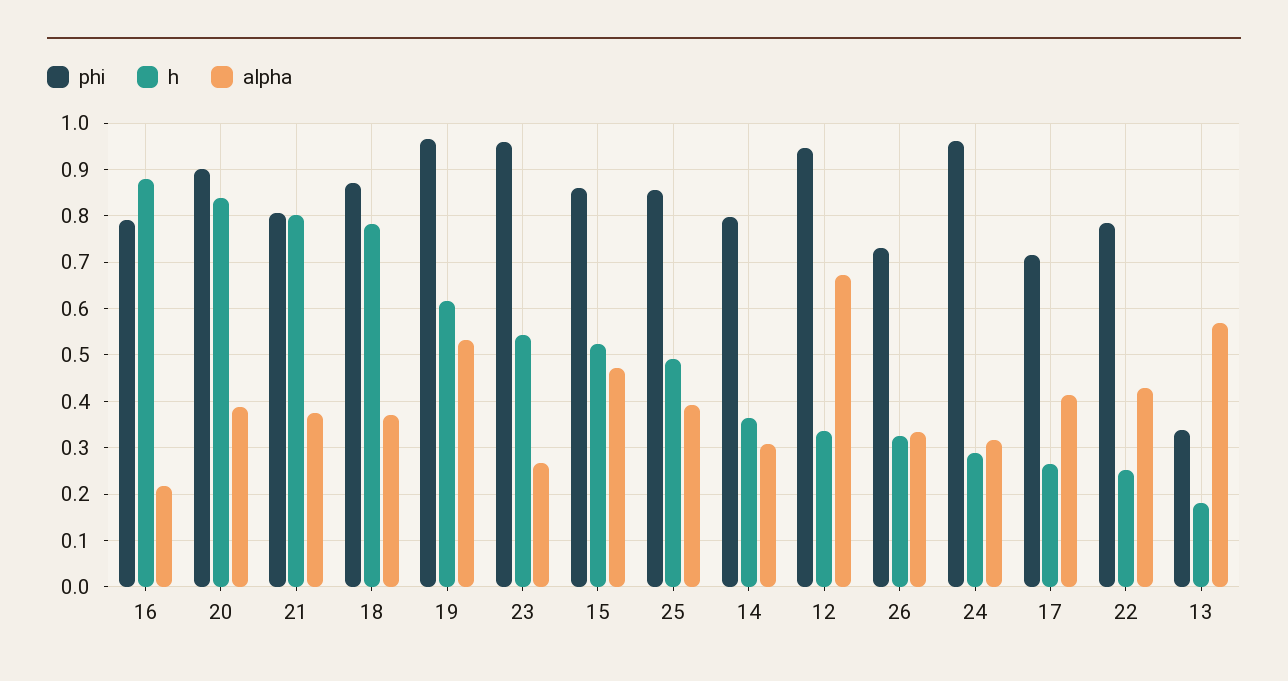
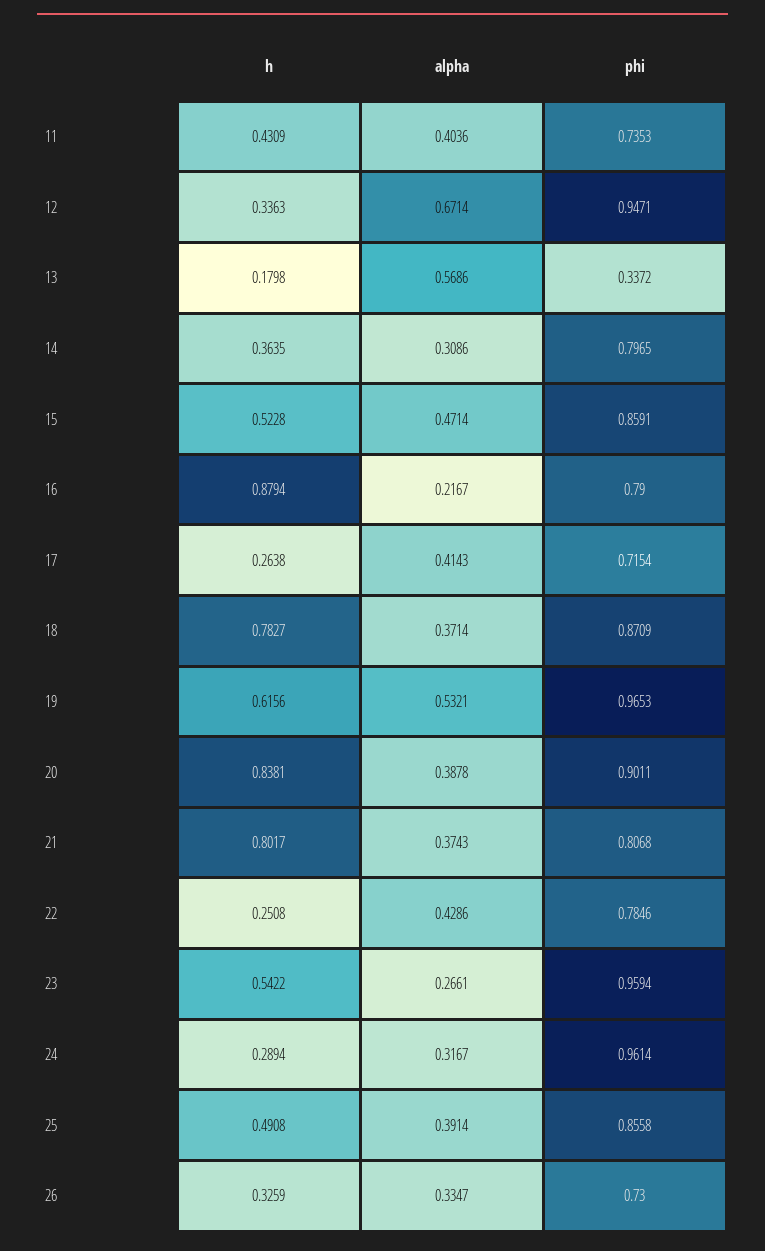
  {
    "phi": {
      "16": 0.79,
      "20": 0.9011,
      "21": 0.8068,
      "18": 0.8709,
      "19": 0.9653,
      "23": 0.9594,
      "15": 0.8591,
      "25": 0.8558,
      "14": 0.7965,
      "12": 0.9471,
      "26": 0.73,
      "24": 0.9614,
      "17": 0.7154,
      "22": 0.7846,
-     "13": 0.3372
+     "13": 0.3372,
+     "11": 0.7353
    },
    "h": {
      "16": 0.8794,
      "20": 0.8381,
      "21": 0.8017,
      "18": 0.7827,
      "19": 0.6156,
      "23": 0.5422,
      "15": 0.5228,
      "25": 0.4908,
      "14": 0.3635,
      "12": 0.3363,
      "26": 0.3259,
      "24": 0.2894,
      "17": 0.2638,
      "22": 0.2508,
-     "13": 0.1798
+     "13": 0.1798,
+     "11": 0.4309
    },
    "alpha": {
      "16": 0.2167,
      "20": 0.3878,
      "21": 0.3743,
      "18": 0.3714,
      "19": 0.5321,
      "23": 0.2661,
      "15": 0.4714,
      "25": 0.3914,
      "14": 0.3086,
      "12": 0.6714,
      "26": 0.3347,
      "24": 0.3167,
      "17": 0.4143,
      "22": 0.4286,
-     "13": 0.5686
+     "13": 0.5686,
+     "11": 0.4036
    }
  }

